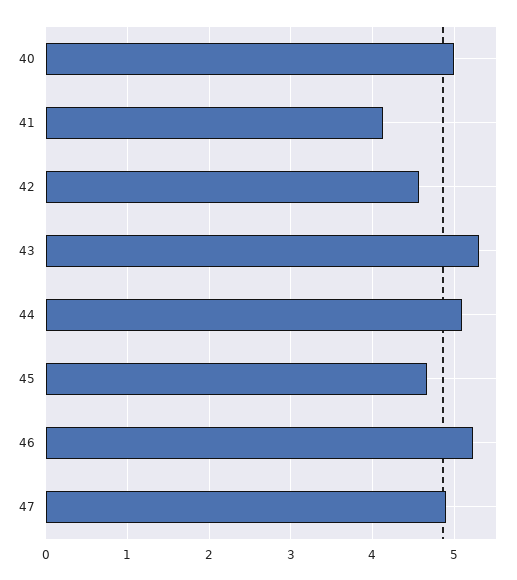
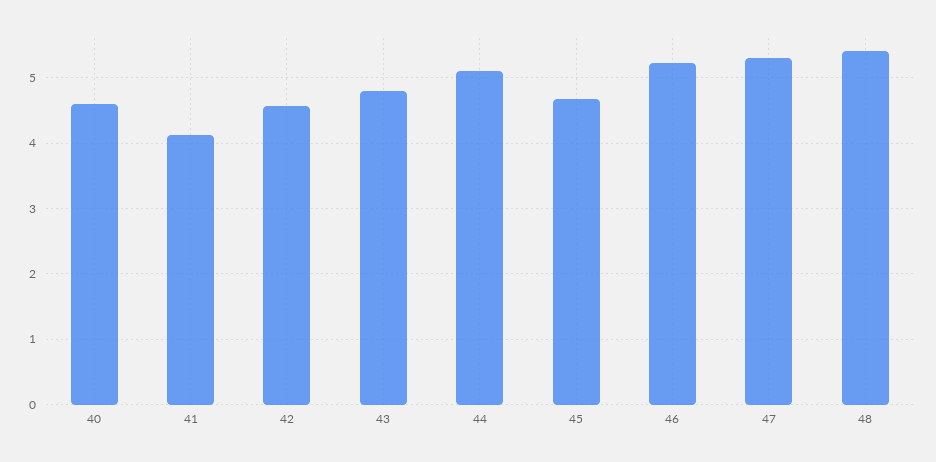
  {
-   "40": 5,
+   "40": 4.6,
    "41": 4.1,
    "42": 4.6,
-   "43": 5.3,
+   "43": 4.8,
    "44": 5.1,
    "45": 4.7,
    "46": 5.2,
-   "47": 4.9
+   "47": 5.3,
+   "48": 5.4
  }

